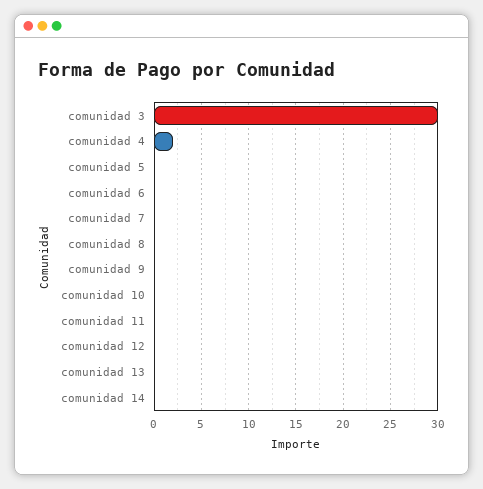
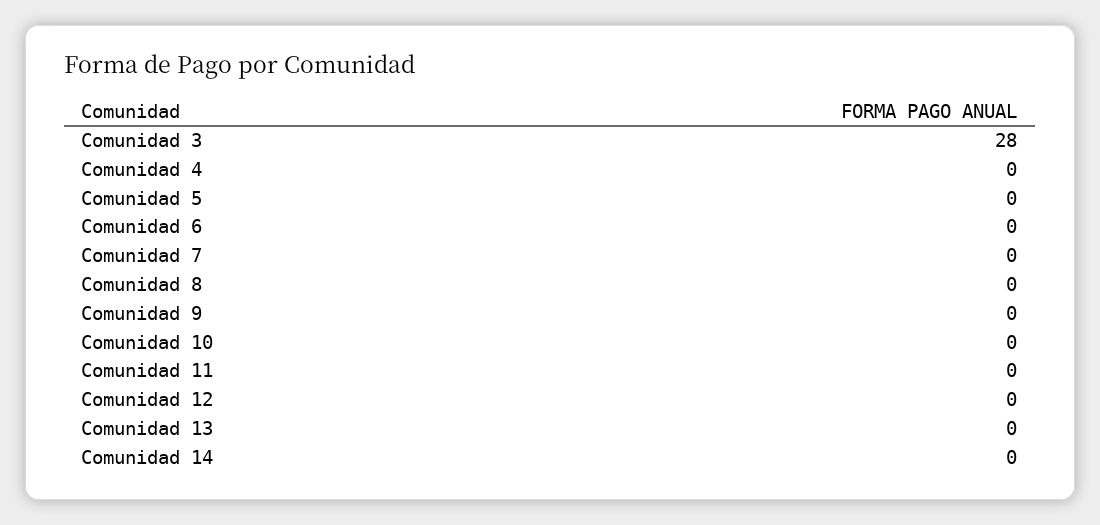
  {
-   "comunidad 3": 30,
+   "comunidad 3": 28,
-   "comunidad 4": 2,
+   "comunidad 4": 0,
    "comunidad 5": 0,
    "comunidad 6": 0,
    "comunidad 7": 0,
    "comunidad 8": 0,
    "comunidad 9": 0,
    "comunidad 10": 0,
    "comunidad 11": 0,
    "comunidad 12": 0,
    "comunidad 13": 0,
    "comunidad 14": 0
  }

